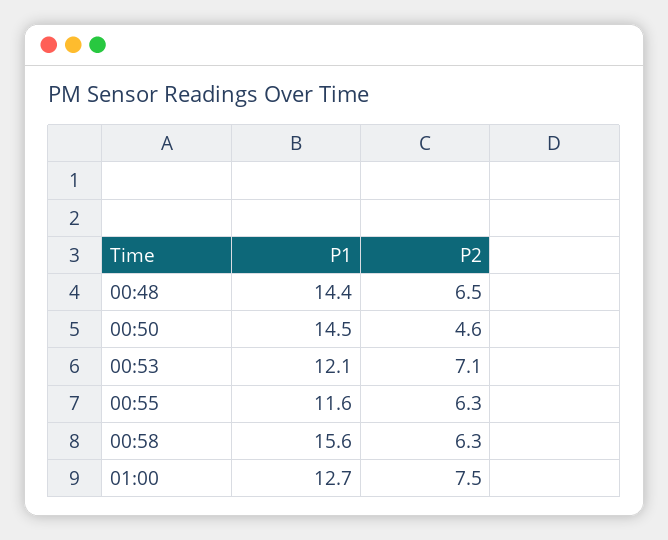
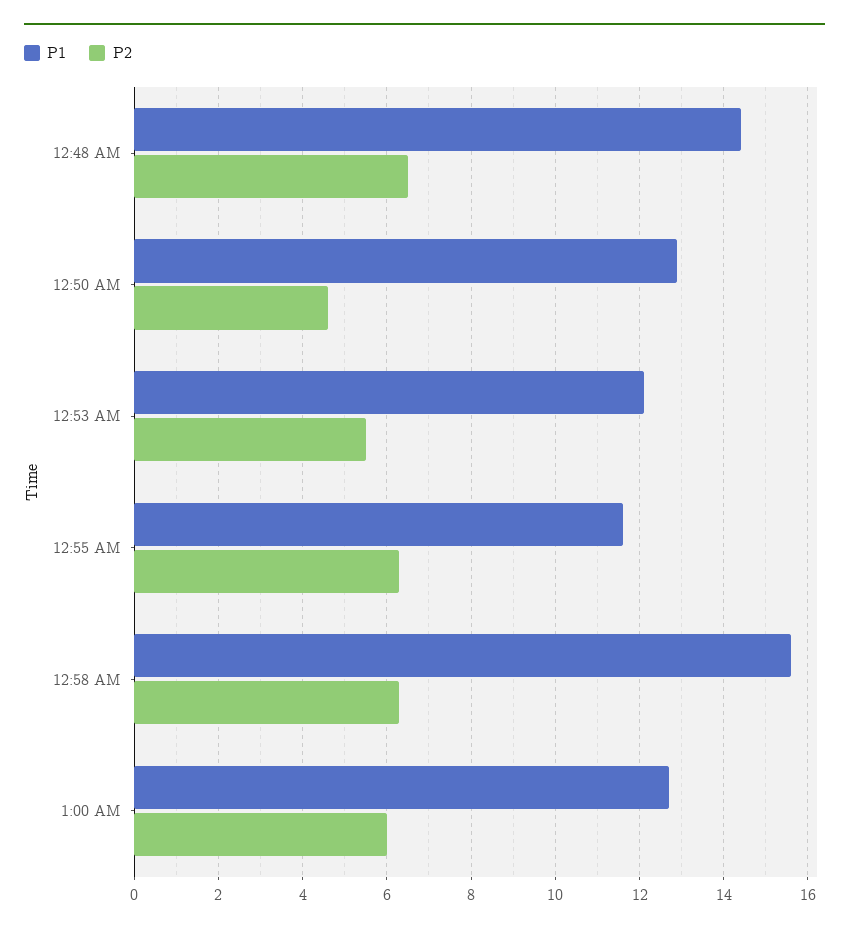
  {
    "P1": {
      "00:48": 14.4,
-     "00:50": 14.5,
+     "00:50": 13,
      "00:53": 12.1,
      "00:55": 11.6,
      "00:58": 15.6,
      "01:00": 12.7
    },
    "P2": {
      "00:48": 6.5,
      "00:50": 4.6,
-     "00:53": 7.1,
+     "00:53": 5.5,
      "00:55": 6.3,
      "00:58": 6.3,
-     "01:00": 7.5
+     "01:00": 6
    }
  }

